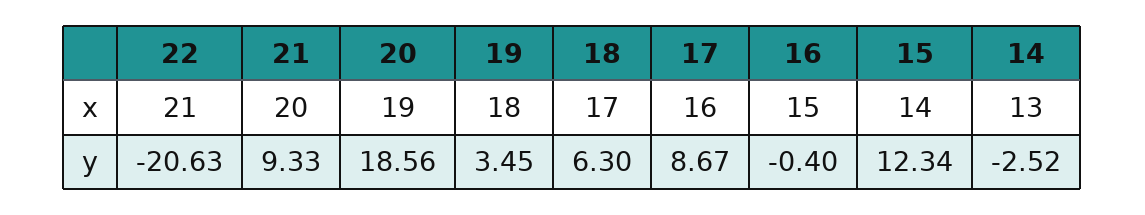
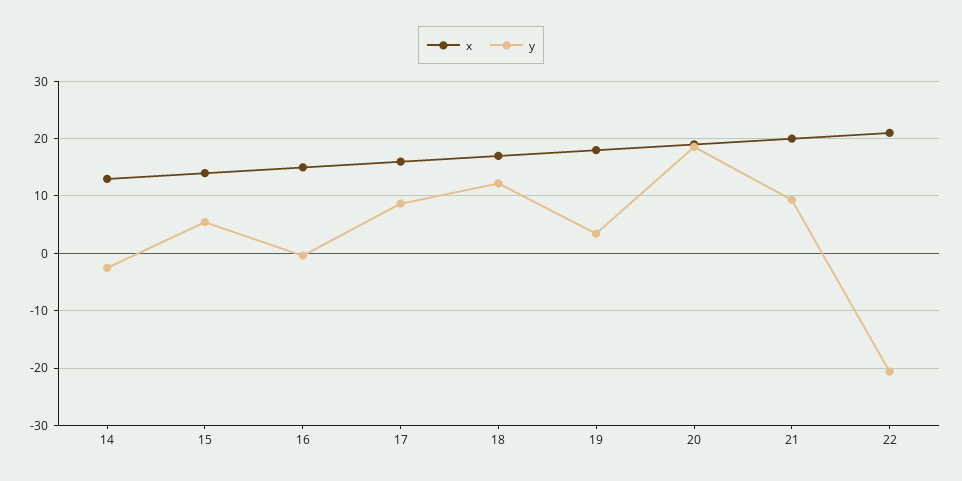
  {
    "x": {
      "22": 21,
      "21": 20,
      "20": 19,
      "19": 18,
      "18": 17,
      "17": 16,
      "16": 15,
      "15": 14,
      "14": 13
    },
    "y": {
      "22": -20.63,
      "21": 9.33,
      "20": 18.56,
      "19": 3.45,
-     "18": 6.3,
+     "18": 12,
      "17": 8.67,
      "16": -0.4,
-     "15": 12.34,
+     "15": 6,
      "14": -2.52
    }
  }

